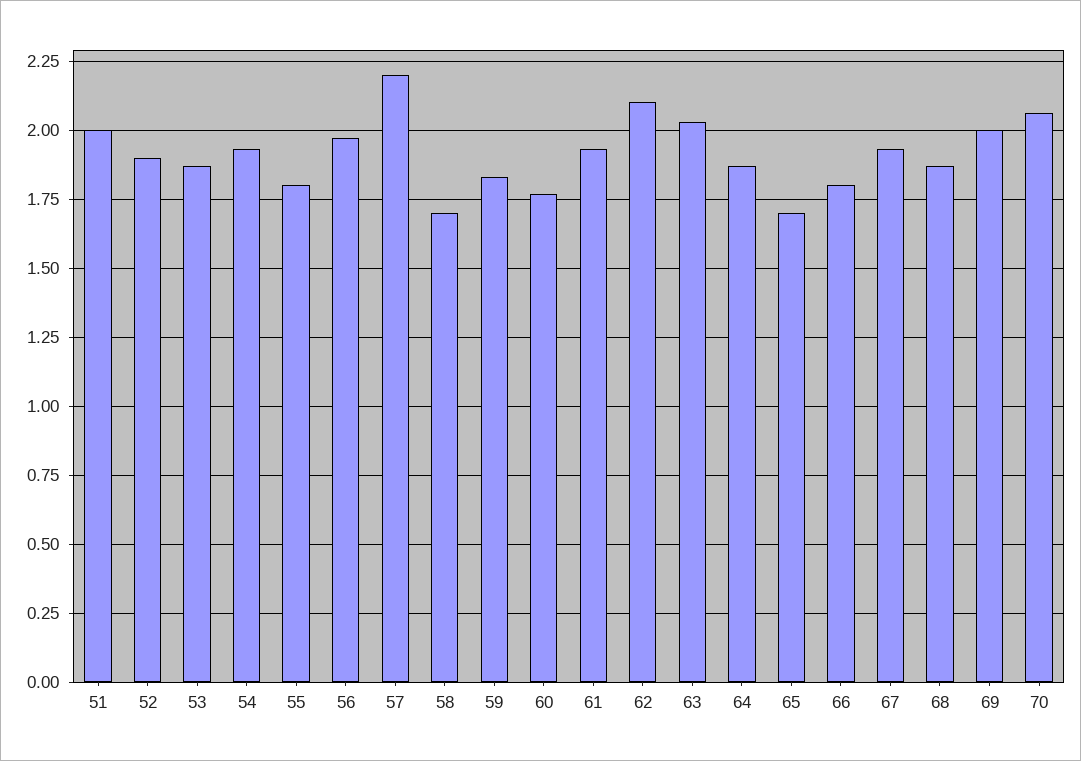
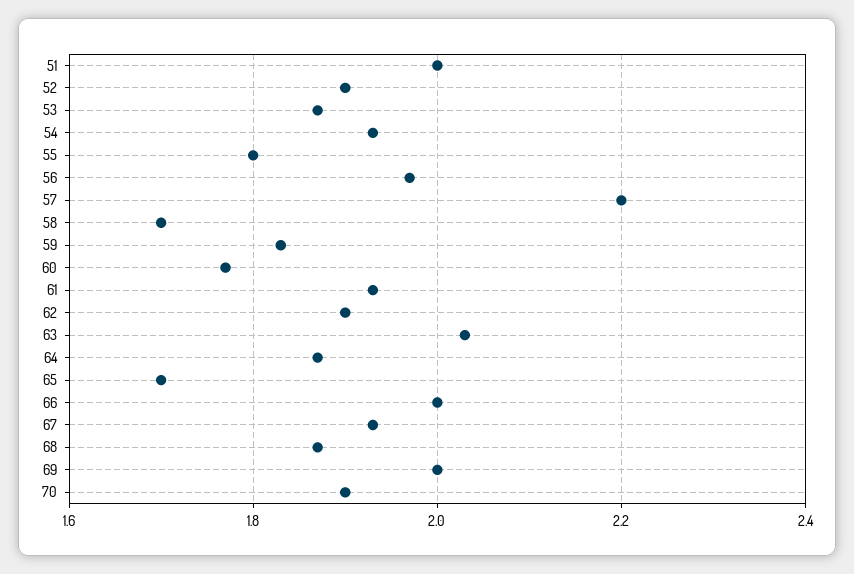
  {
    "51": 2,
    "52": 1.9,
    "53": 1.85,
    "54": 1.95,
    "55": 1.8,
    "56": 1.95,
    "57": 2.2,
    "58": 1.7,
    "59": 1.85,
    "60": 1.75,
    "61": 1.95,
-   "62": 2.1,
+   "62": 1.9,
    "63": 2.05,
    "64": 1.85,
    "65": 1.7,
-   "66": 1.8,
+   "66": 2,
    "67": 1.95,
    "68": 1.85,
    "69": 2,
-   "70": 2.05
+   "70": 1.9
  }

